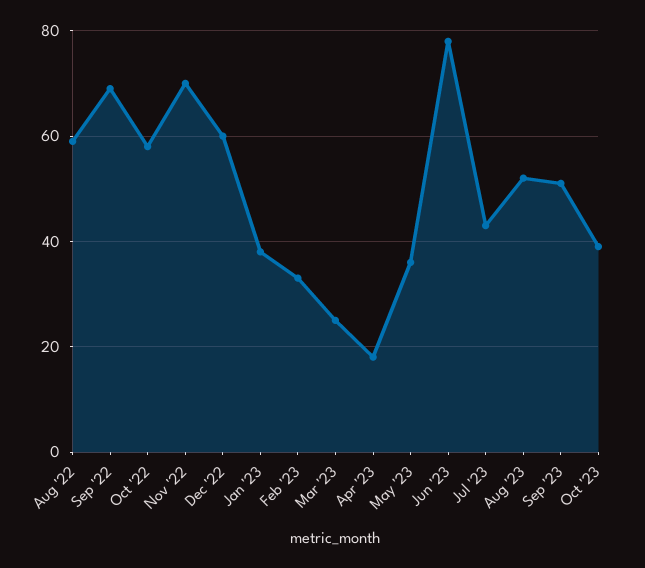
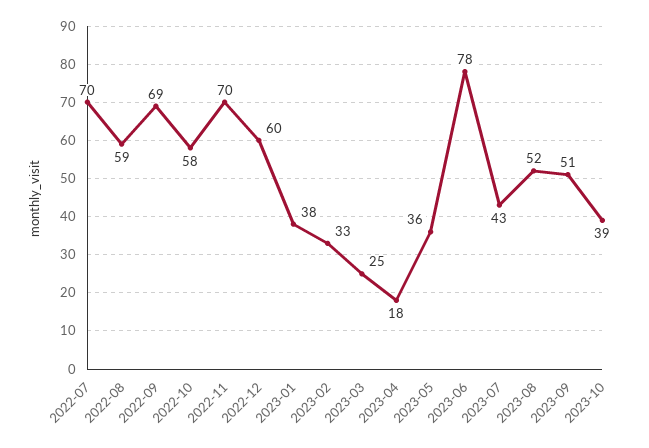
  {
    "Aug '22": 59,
    "Sep '22": 69,
    "Oct '22": 58,
    "Nov '22": 70,
    "Dec '22": 60,
    "Jan '23": 38,
    "Feb '23": 33,
    "Mar '23": 25,
    "Apr '23": 18,
    "May '23": 36,
    "Jun '23": 78,
    "Jul '23": 43,
    "Aug '23": 52,
    "Sep '23": 51,
-   "Oct '23": 39
+   "Oct '23": 39,
+   "2022-07": 70
  }

